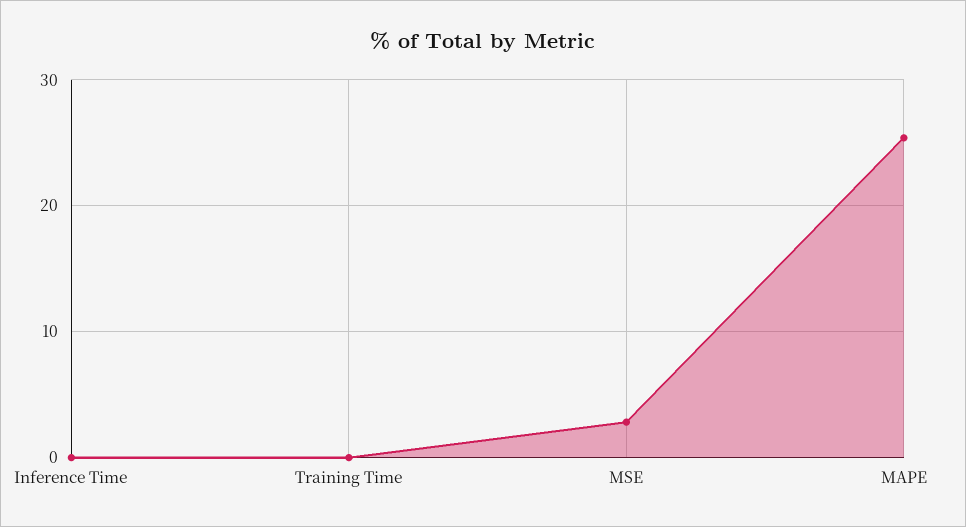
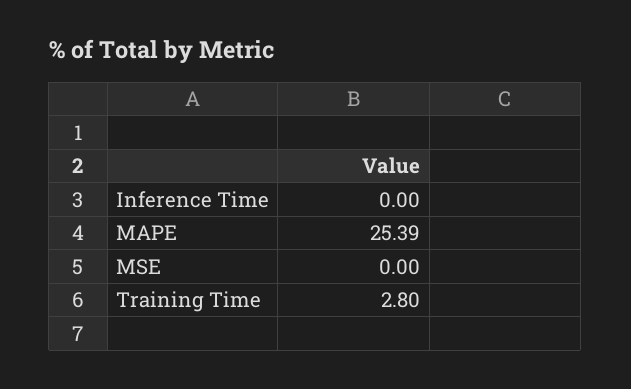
  {
    "Inference Time": 0,
-   "Training Time": 0,
+   "Training Time": 2.8,
-   "MSE": 3,
+   "MSE": 0,
    "MAPE": 25.39
  }

